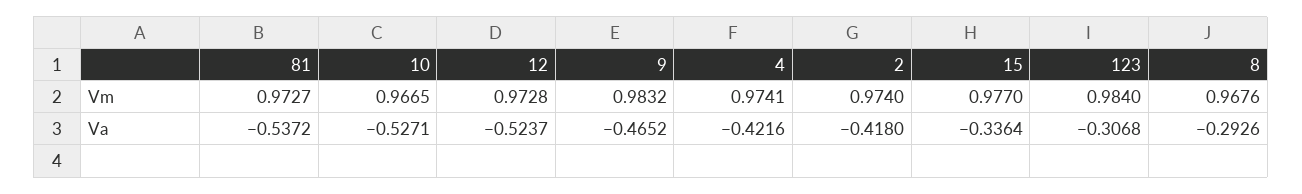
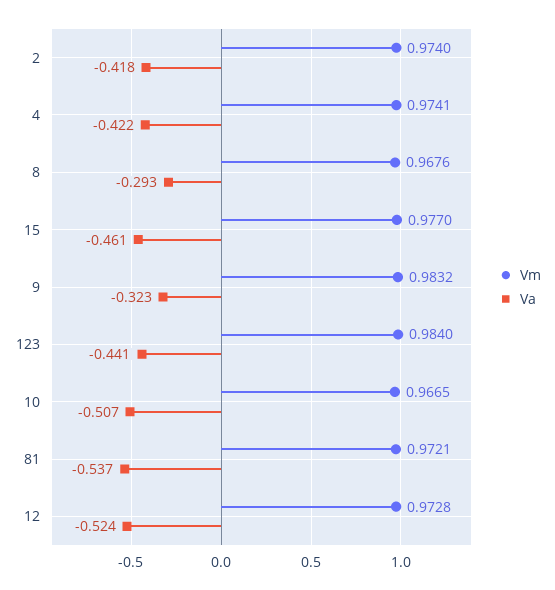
  {
    "Vm": {
-     "81": 0.9727,
+     "81": 0.9721,
      "10": 0.9665,
      "12": 0.9728,
      "9": 0.9832,
      "4": 0.9741,
      "2": 0.974,
      "15": 0.977,
      "123": 0.984,
      "8": 0.9676
    },
    "Va": {
      "81": -0.5372,
-     "10": -0.5271,
+     "10": -0.507,
      "12": -0.5237,
-     "9": -0.4652,
+     "9": -0.323,
      "4": -0.4216,
      "2": -0.418,
-     "15": -0.3364,
+     "15": -0.461,
-     "123": -0.3068,
+     "123": -0.441,
      "8": -0.2926
    }
  }

